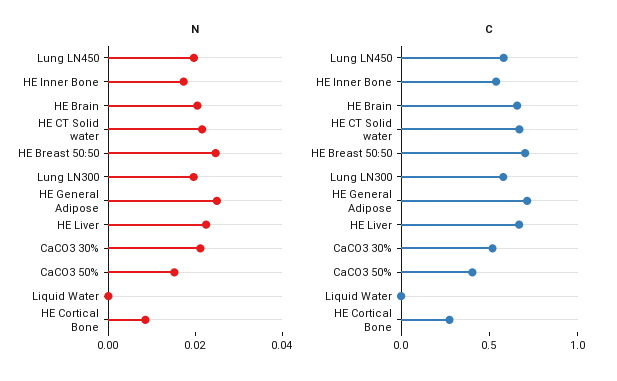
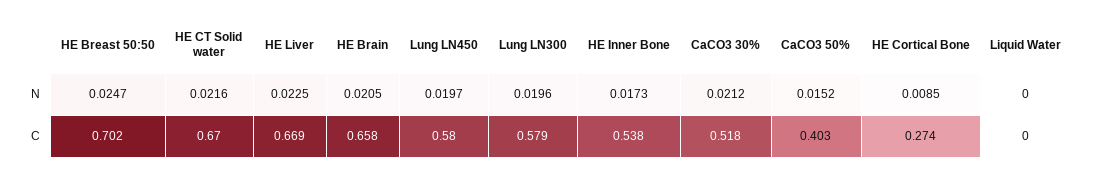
  {
    "N": {
      "Lung LN450": 0.0197,
      "HE Inner Bone": 0.0173,
      "HE Brain": 0.0205,
      "HE CT Solid water": 0.0216,
      "HE Breast 50:50": 0.0247,
      "Lung LN300": 0.0196,
-     "HE General Adipose": 0.025,
      "HE Liver": 0.0225,
      "CaCO3 30%": 0.0212,
      "CaCO3 50%": 0.0152,
      "Liquid Water": 0,
      "HE Cortical Bone": 0.0085
    },
    "C": {
      "Lung LN450": 0.58,
      "HE Inner Bone": 0.538,
      "HE Brain": 0.658,
      "HE CT Solid water": 0.67,
      "HE Breast 50:50": 0.702,
      "Lung LN300": 0.579,
-     "HE General Adipose": 0.7,
      "HE Liver": 0.669,
      "CaCO3 30%": 0.518,
      "CaCO3 50%": 0.403,
      "Liquid Water": 0,
      "HE Cortical Bone": 0.274
    }
  }

